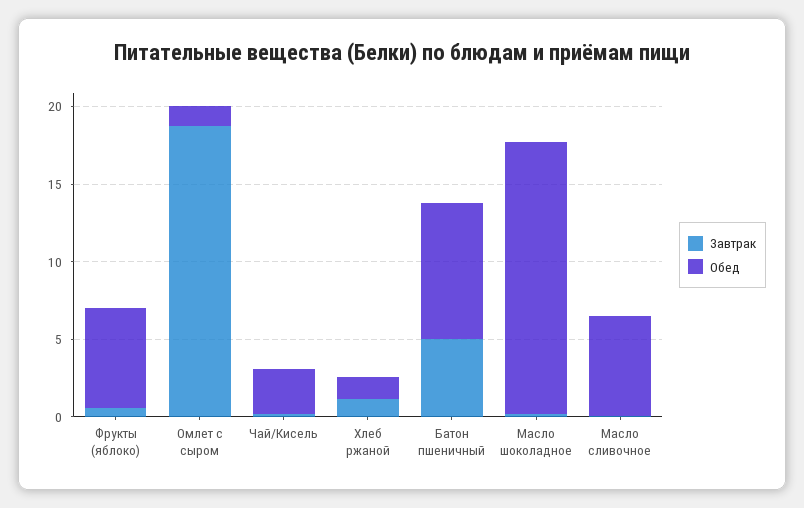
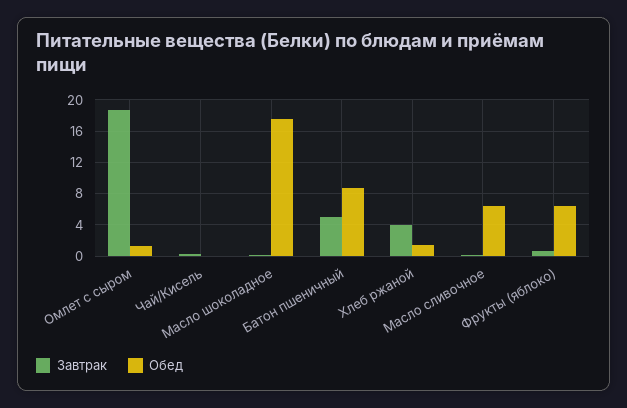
  {
    "Завтрак": {
      "Фрукты (яблоко)": 1,
      "Омлет с сыром": 19,
      "Чай/Кисель": 0,
-     "Хлеб ржаной": 1,
+     "Хлеб ржаной": 4,
      "Батон пшеничный": 5,
      "Масло шоколадное": 0,
      "Масло сливочное": 0
    },
    "Обед": {
      "Фрукты (яблоко)": 6,
      "Омлет с сыром": 1,
-     "Чай/Кисель": 3,
+     "Чай/Кисель": 0,
      "Хлеб ржаной": 1,
      "Батон пшеничный": 9,
      "Масло шоколадное": 18,
      "Масло сливочное": 6
    }
  }

